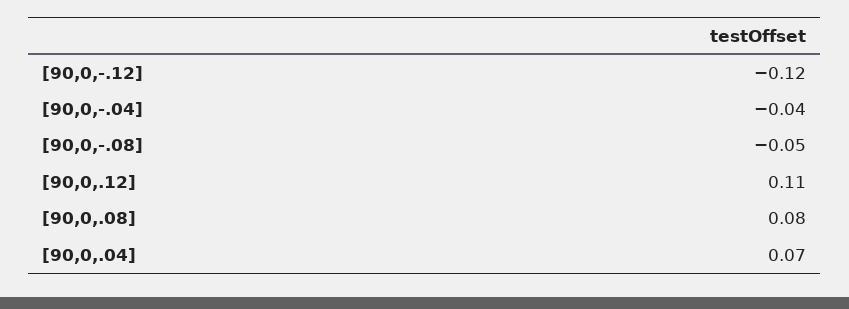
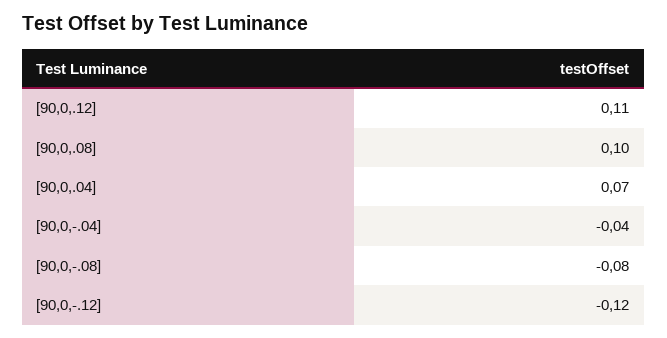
  {
    "[90,0,-.12]": -0.12,
    "[90,0,-.04]": -0.04,
-   "[90,0,-.08]": -0.05,
+   "[90,0,-.08]": -0.08,
    "[90,0,.12]": 0.11,
-   "[90,0,.08]": 0.08,
+   "[90,0,.08]": 0.1,
    "[90,0,.04]": 0.07
  }

